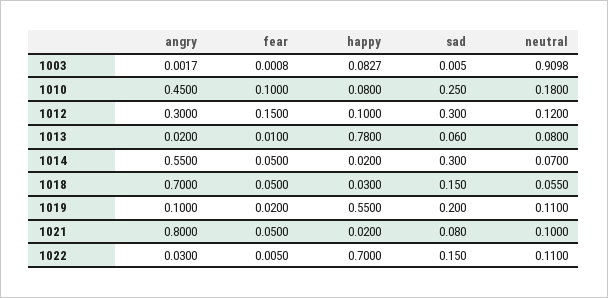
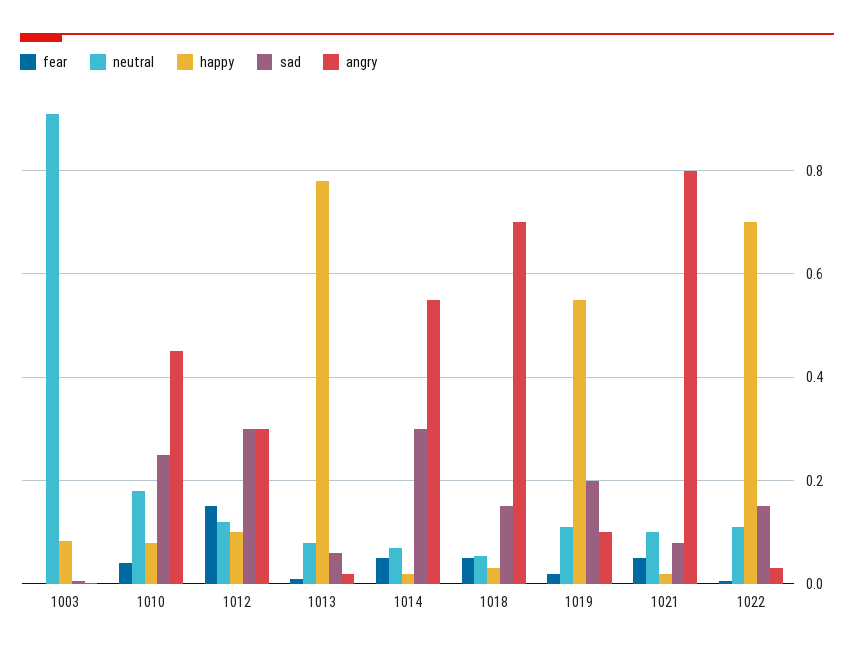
  {
    "angry": {
      "1003": 0.0017,
      "1010": 0.45,
      "1012": 0.3,
      "1013": 0.02,
      "1014": 0.55,
      "1018": 0.7,
      "1019": 0.1,
      "1021": 0.8,
      "1022": 0.03
    },
    "fear": {
      "1003": 0.0008,
-     "1010": 0.1,
+     "1010": 0.04,
      "1012": 0.15,
      "1013": 0.01,
      "1014": 0.05,
      "1018": 0.05,
      "1019": 0.02,
      "1021": 0.05,
      "1022": 0.005
    },
    "happy": {
      "1003": 0.0827,
      "1010": 0.08,
      "1012": 0.1,
      "1013": 0.78,
      "1014": 0.02,
      "1018": 0.03,
      "1019": 0.55,
      "1021": 0.02,
      "1022": 0.7
    },
    "sad": {
      "1003": 0.005,
      "1010": 0.25,
      "1012": 0.3,
      "1013": 0.06,
      "1014": 0.3,
      "1018": 0.15,
      "1019": 0.2,
      "1021": 0.08,
      "1022": 0.15
    },
    "neutral": {
      "1003": 0.9098,
      "1010": 0.18,
      "1012": 0.12,
      "1013": 0.08,
      "1014": 0.07,
      "1018": 0.055,
      "1019": 0.11,
      "1021": 0.1,
      "1022": 0.11
    }
  }

